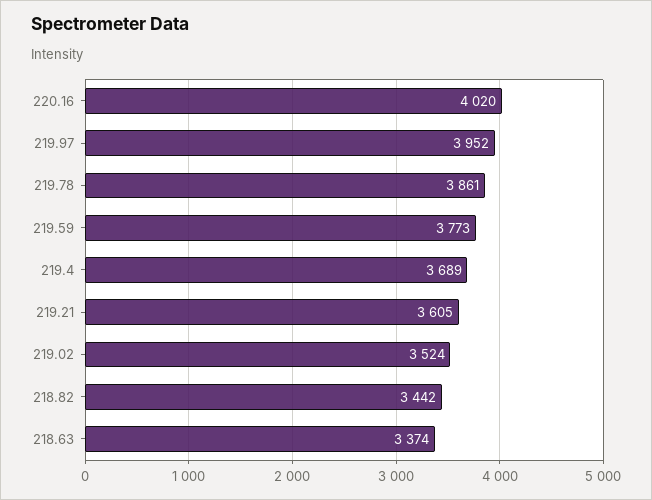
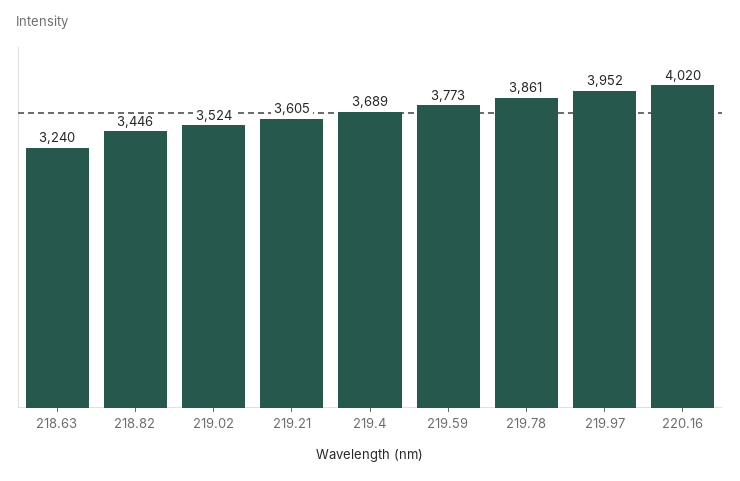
  {
    "220.16": 4020,
    "219.97": 3952,
    "219.78": 3861,
    "219.59": 3773,
    "219.4": 3689,
    "219.21": 3605,
    "219.02": 3524,
-   "218.82": 3442,
+   "218.82": 3446,
-   "218.63": 3374
+   "218.63": 3240
  }

